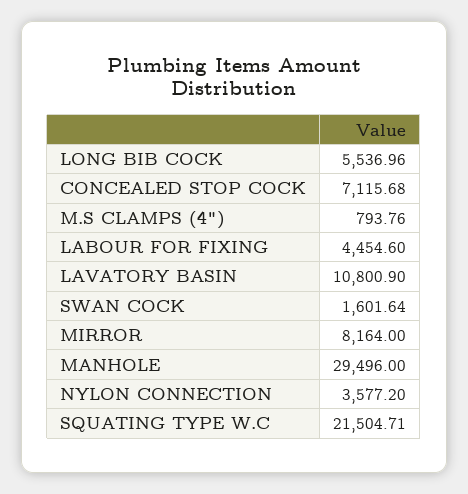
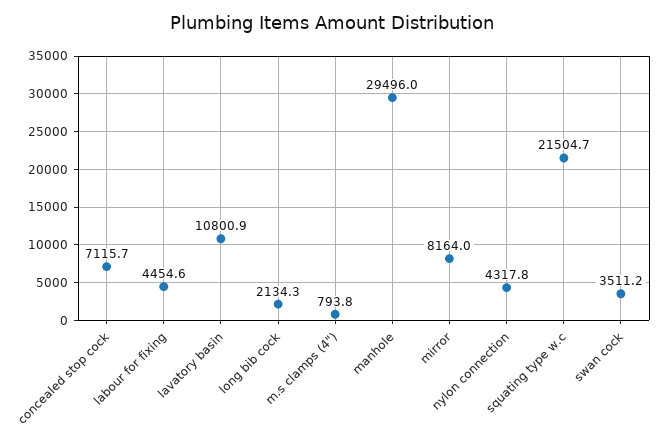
  {
-   "LONG BIB COCK": 5536.96,
+   "LONG BIB COCK": 2134.3,
    "CONCEALED STOP COCK": 7115.68,
    "M.S CLAMPS (4\")": 793.76,
    "LABOUR FOR FIXING": 4454.6,
    "LAVATORY BASIN": 10800.9,
-   "SWAN COCK": 1601.64,
+   "SWAN COCK": 3511.2,
    "MIRROR": 8164,
    "MANHOLE": 29496,
-   "NYLON CONNECTION": 3577.2,
+   "NYLON CONNECTION": 4317.8,
    "SQUATING TYPE W.C": 21504.71
  }

